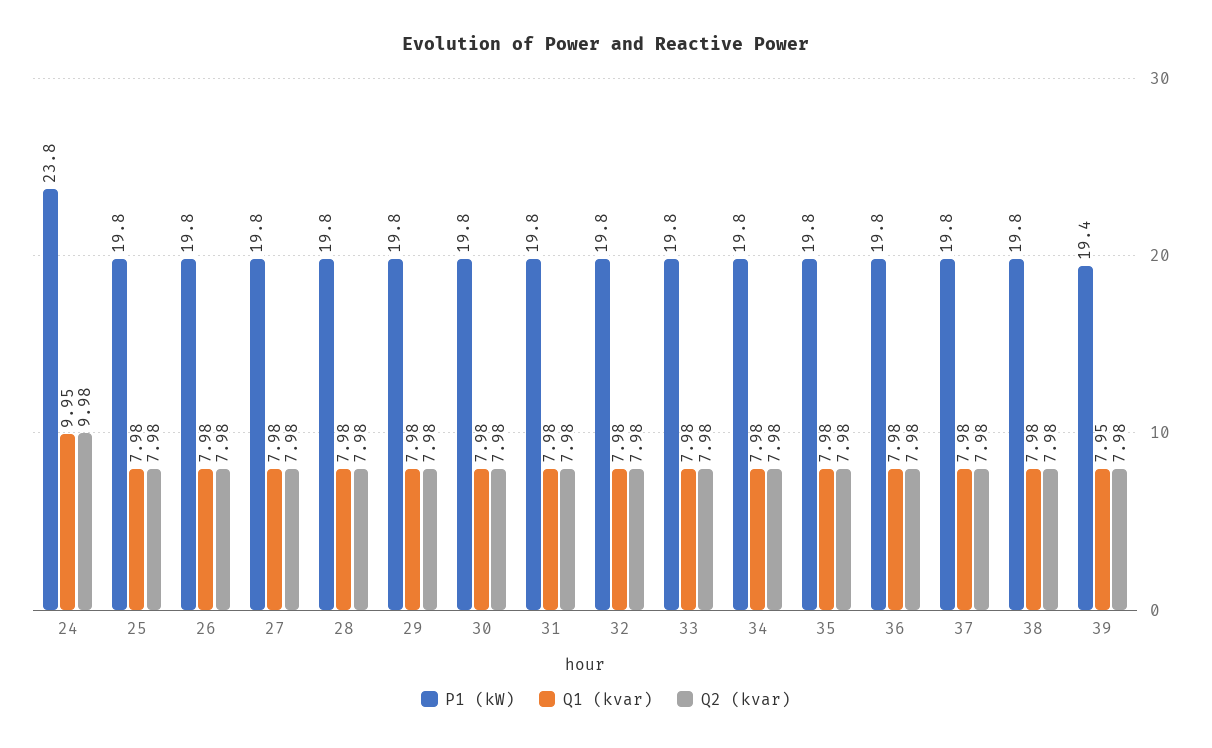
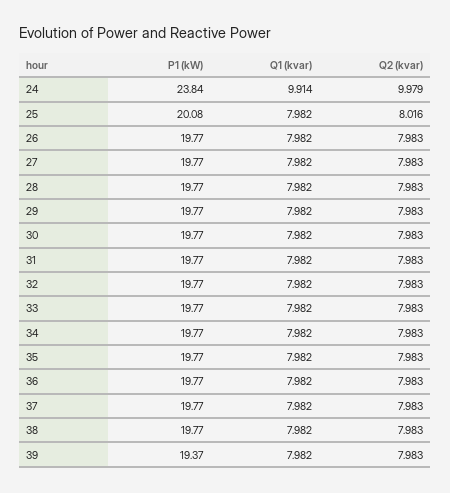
  {
    "P1 (kW)": {
      "24": 23.84,
-     "25": 19.8,
+     "25": 20.08,
      "26": 19.77,
      "27": 19.77,
      "28": 19.77,
      "29": 19.77,
      "30": 19.77,
      "31": 19.77,
      "32": 19.77,
      "33": 19.77,
      "34": 19.77,
      "35": 19.77,
      "36": 19.77,
      "37": 19.77,
      "38": 19.77,
      "39": 19.37
    },
    "Q1 (kvar)": {
-     "24": 9.95,
+     "24": 9.914,
      "25": 7.982,
      "26": 7.982,
      "27": 7.982,
      "28": 7.982,
      "29": 7.982,
      "30": 7.982,
      "31": 7.982,
      "32": 7.982,
      "33": 7.982,
      "34": 7.982,
      "35": 7.982,
      "36": 7.982,
      "37": 7.982,
      "38": 7.982,
-     "39": 7.95
+     "39": 7.982
    },
    "Q2 (kvar)": {
      "24": 9.979,
-     "25": 7.98,
+     "25": 8.016,
      "26": 7.983,
      "27": 7.983,
      "28": 7.983,
      "29": 7.983,
      "30": 7.983,
      "31": 7.983,
      "32": 7.983,
      "33": 7.983,
      "34": 7.983,
      "35": 7.983,
      "36": 7.983,
      "37": 7.983,
      "38": 7.983,
      "39": 7.983
    }
  }

